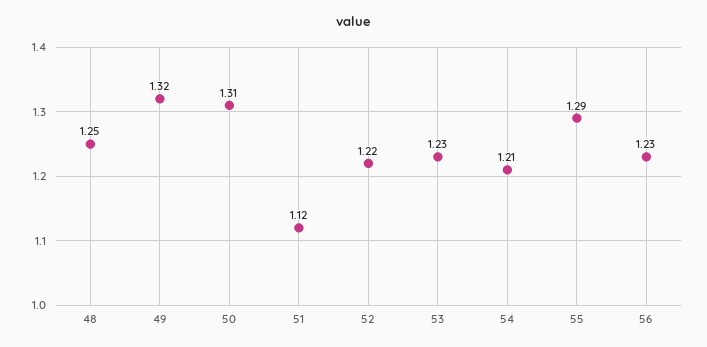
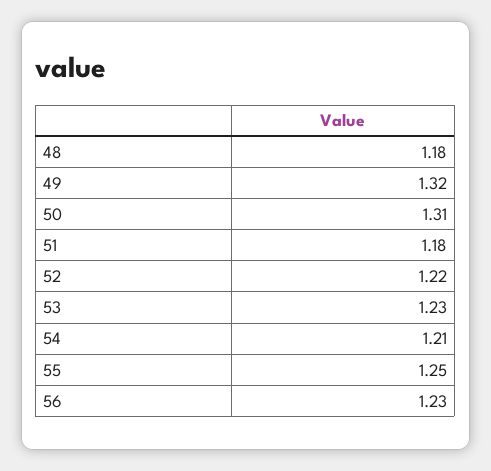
  {
-   "48": 1.25,
+   "48": 1.18,
    "49": 1.32,
    "50": 1.31,
-   "51": 1.12,
+   "51": 1.18,
    "52": 1.22,
    "53": 1.23,
    "54": 1.21,
-   "55": 1.29,
+   "55": 1.25,
    "56": 1.23
  }

